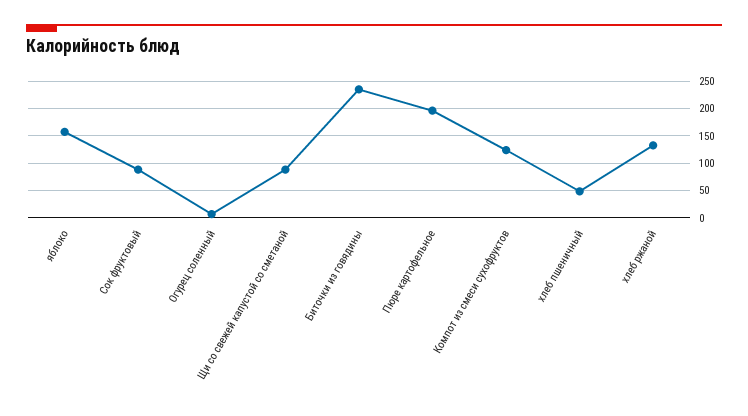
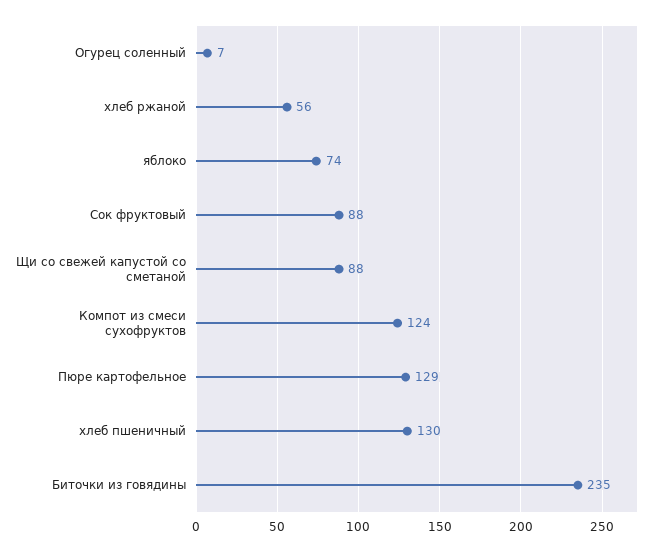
  {
-   "яблоко": 150,
+   "яблоко": 74,
    "Сок фруктовый": 88,
    "Огурец соленный": 7,
    "Щи со свежей капустой со сметаной": 88,
    "Биточки из говядины": 235,
-   "Пюре картофельное": 200,
+   "Пюре картофельное": 129,
    "Компот из смеси сухофруктов": 124,
-   "хлеб пшеничный": 50,
+   "хлеб пшеничный": 130,
-   "хлеб ржаной": 125
+   "хлеб ржаной": 56
  }

